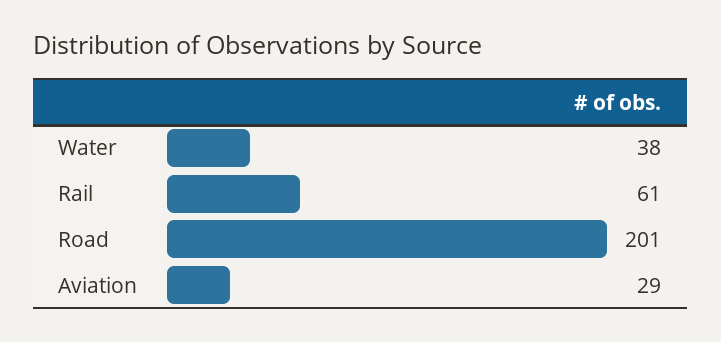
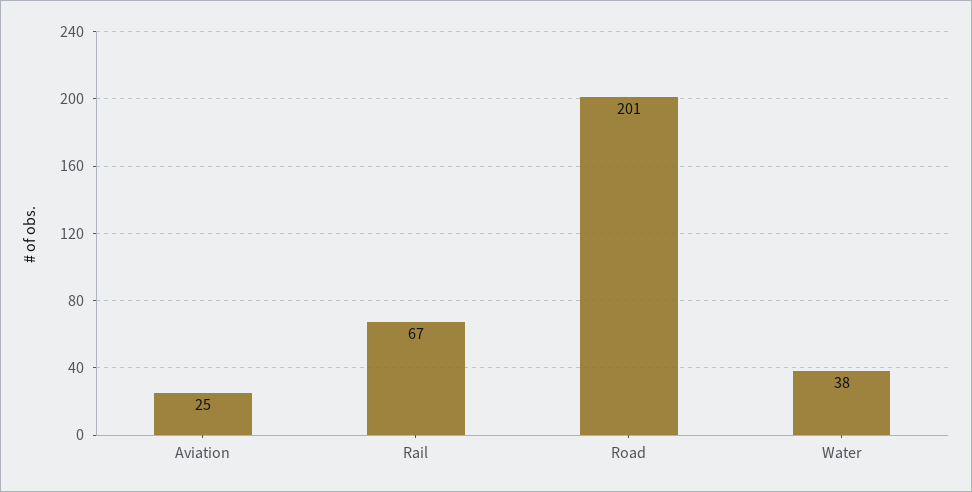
  {
    "Water": 38,
-   "Rail": 61,
+   "Rail": 67,
    "Road": 201,
-   "Aviation": 29
+   "Aviation": 25
  }

